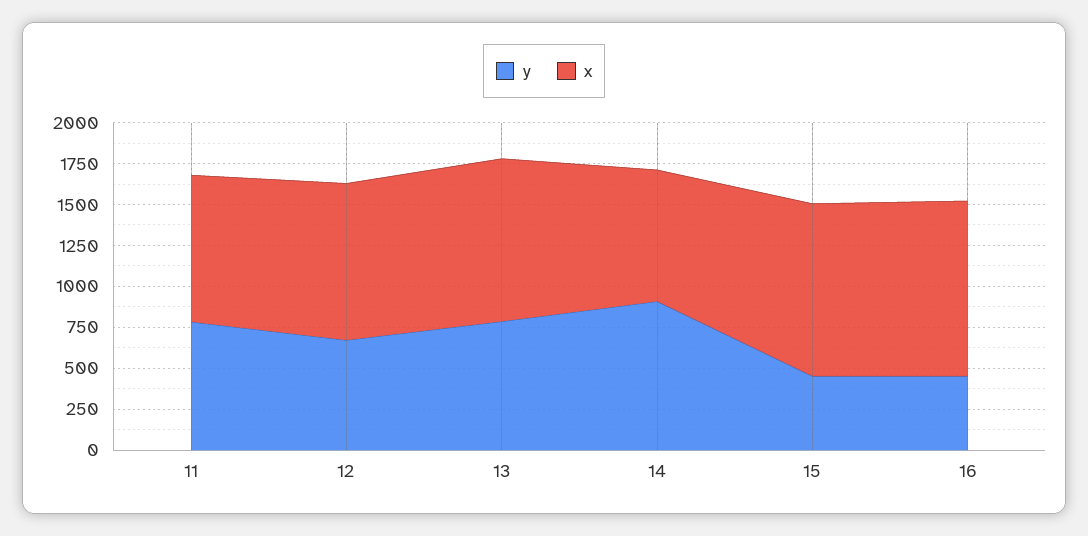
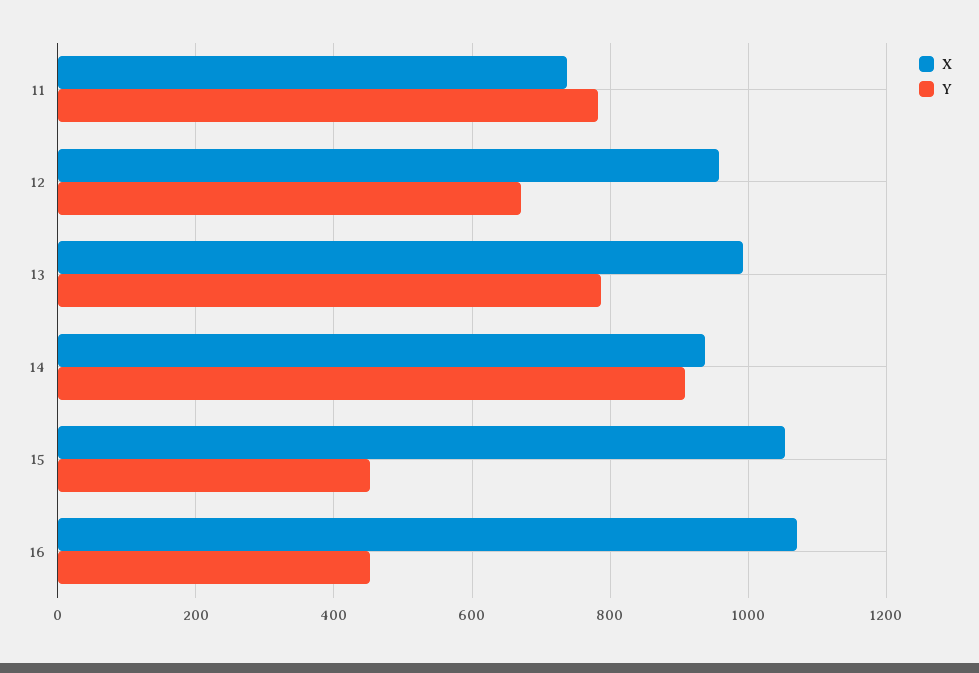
  {
    "y": {
      "11": 780,
      "12": 680,
      "13": 780,
      "14": 900,
      "15": 460,
      "16": 460
    },
    "x": {
-     "11": 900,
+     "11": 740,
      "12": 960,
      "13": 1000,
-     "14": 800,
+     "14": 940,
      "15": 1060,
      "16": 1080
    }
  }

